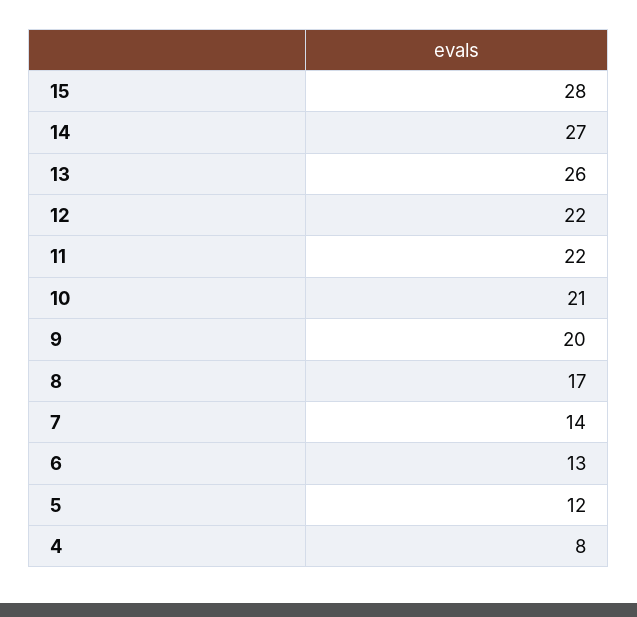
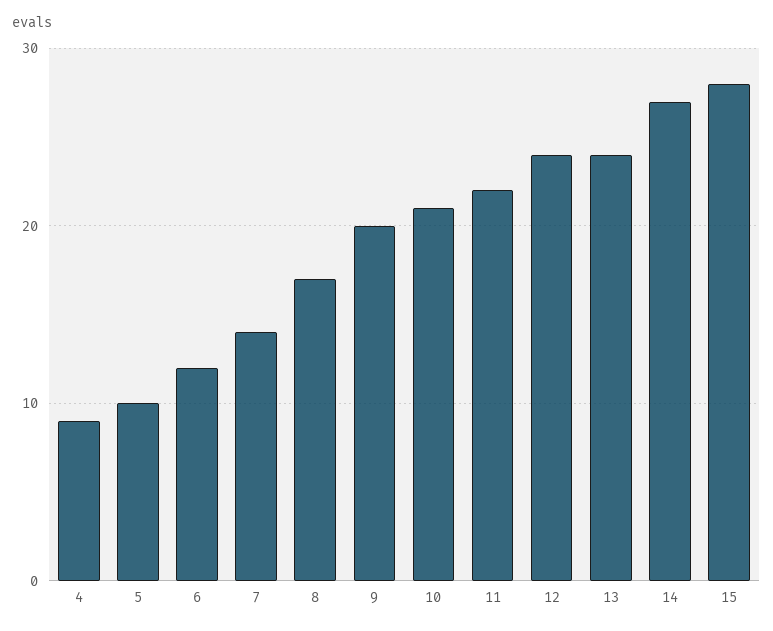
  {
    "15": 28,
    "14": 27,
-   "13": 26,
+   "13": 24,
-   "12": 22,
+   "12": 24,
    "11": 22,
    "10": 21,
    "9": 20,
    "8": 17,
    "7": 14,
-   "6": 13,
+   "6": 12,
-   "5": 12,
+   "5": 10,
-   "4": 8
+   "4": 9
  }

